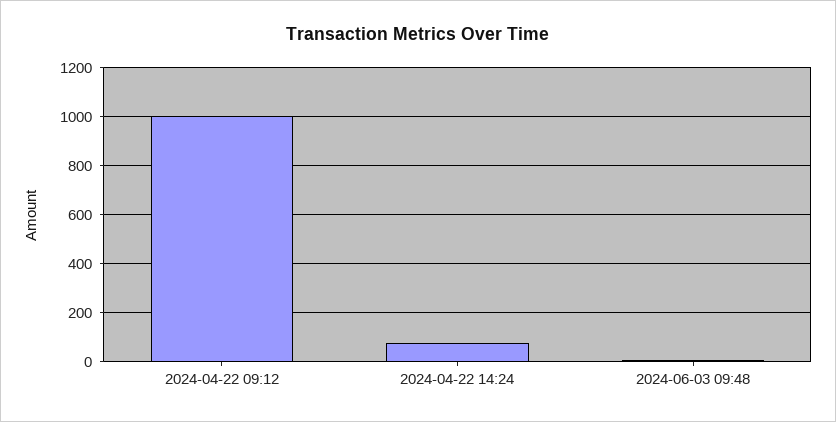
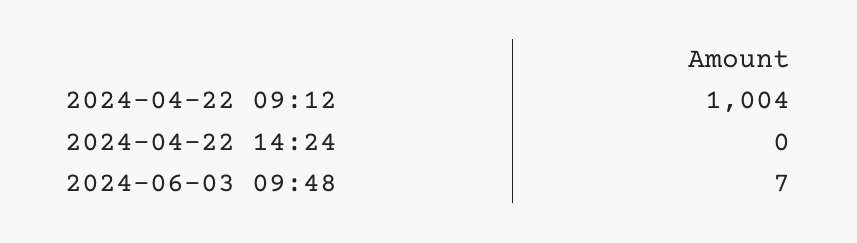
  {
    "2024-04-22 09:12": 1004,
-   "2024-04-22 14:24": 75,
+   "2024-04-22 14:24": 0,
    "2024-06-03 09:48": 7
  }

